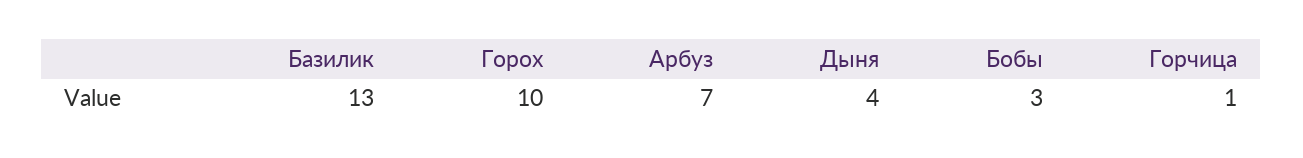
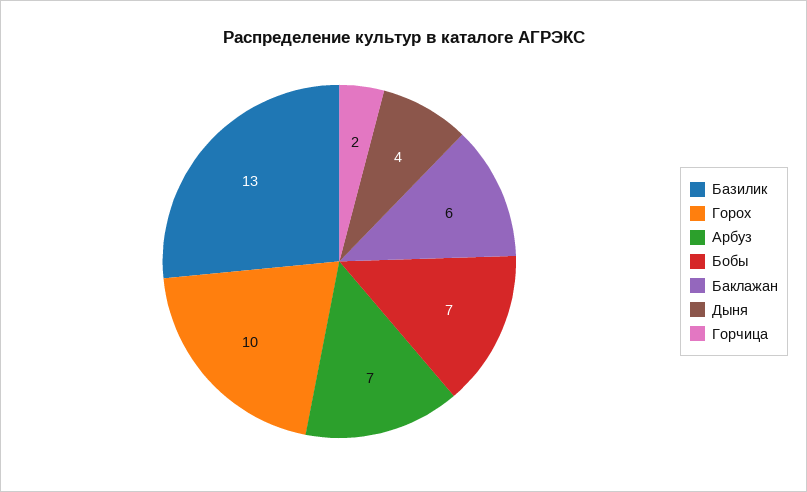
  {
    "Базилик": 13,
    "Горох": 10,
    "Арбуз": 7,
    "Дыня": 4,
-   "Бобы": 3,
+   "Бобы": 7,
-   "Горчица": 1
+   "Горчица": 2,
+   "Баклажан": 6
  }

